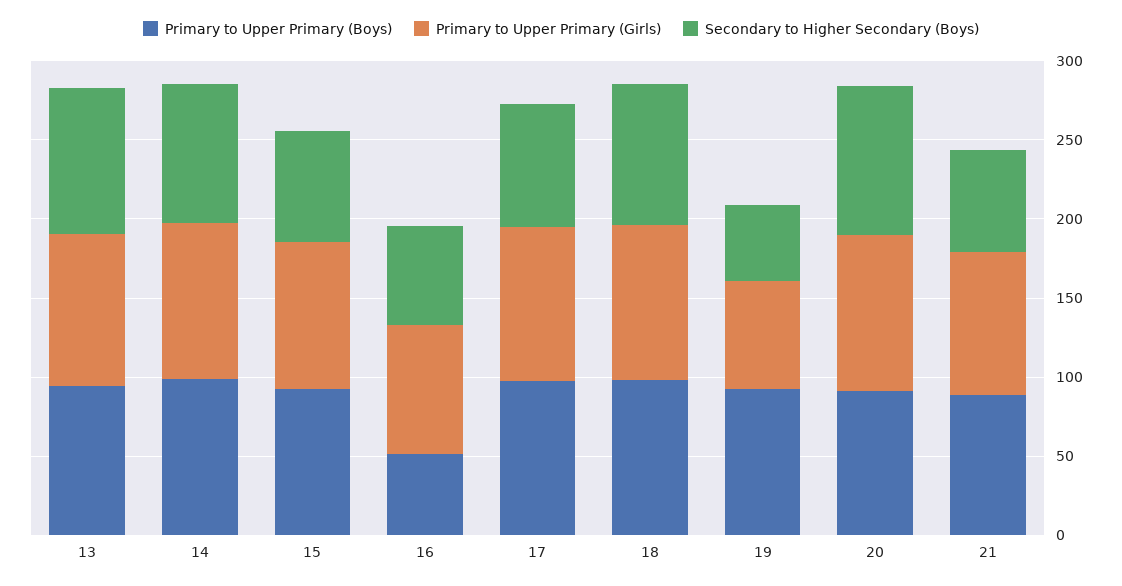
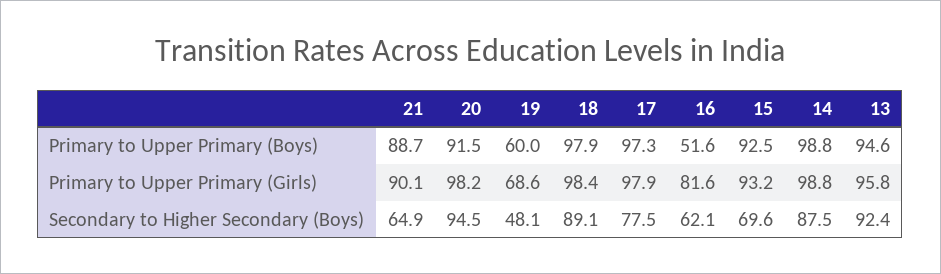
  {
    "Primary to Upper Primary (Boys)": {
      "13": 94.6,
      "14": 98.8,
      "15": 92.5,
      "16": 51.6,
      "17": 97.3,
      "18": 97.9,
-     "19": 90,
+     "19": 60,
      "20": 91.5,
      "21": 88.7
    },
    "Primary to Upper Primary (Girls)": {
      "13": 95.8,
      "14": 98.8,
      "15": 93.2,
      "16": 81.6,
      "17": 97.9,
      "18": 98.4,
      "19": 68.6,
      "20": 98.2,
      "21": 90.1
    },
    "Secondary to Higher Secondary (Boys)": {
      "13": 92.4,
      "14": 87.5,
      "15": 69.6,
      "16": 62.1,
      "17": 77.5,
      "18": 89.1,
      "19": 48.1,
      "20": 94.5,
      "21": 64.9
    }
  }

